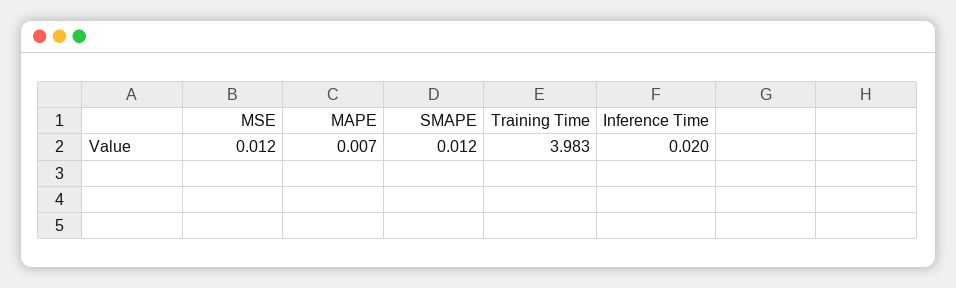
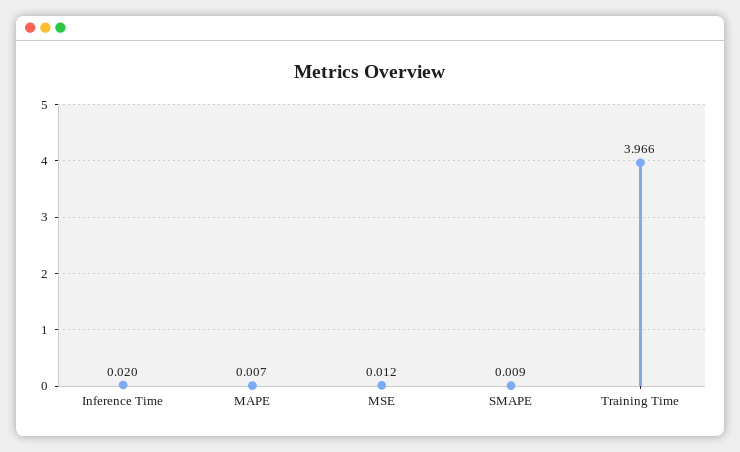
  {
    "MSE": 0.012,
    "MAPE": 0.007,
-   "SMAPE": 0.012,
+   "SMAPE": 0.009,
-   "Training Time": 3.983,
+   "Training Time": 3.966,
    "Inference Time": 0.02
  }

